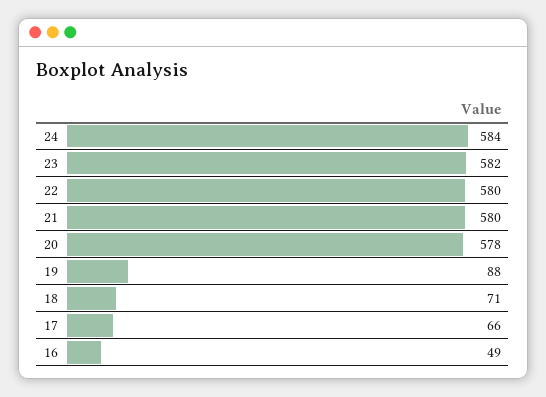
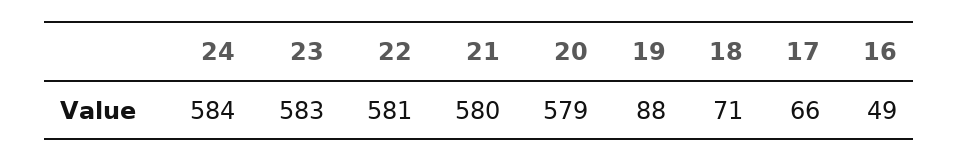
  {
    "24": 584,
-   "23": 582,
+   "23": 583,
-   "22": 580,
+   "22": 581,
    "21": 580,
-   "20": 578,
+   "20": 579,
    "19": 88,
    "18": 71,
    "17": 66,
    "16": 49
  }

